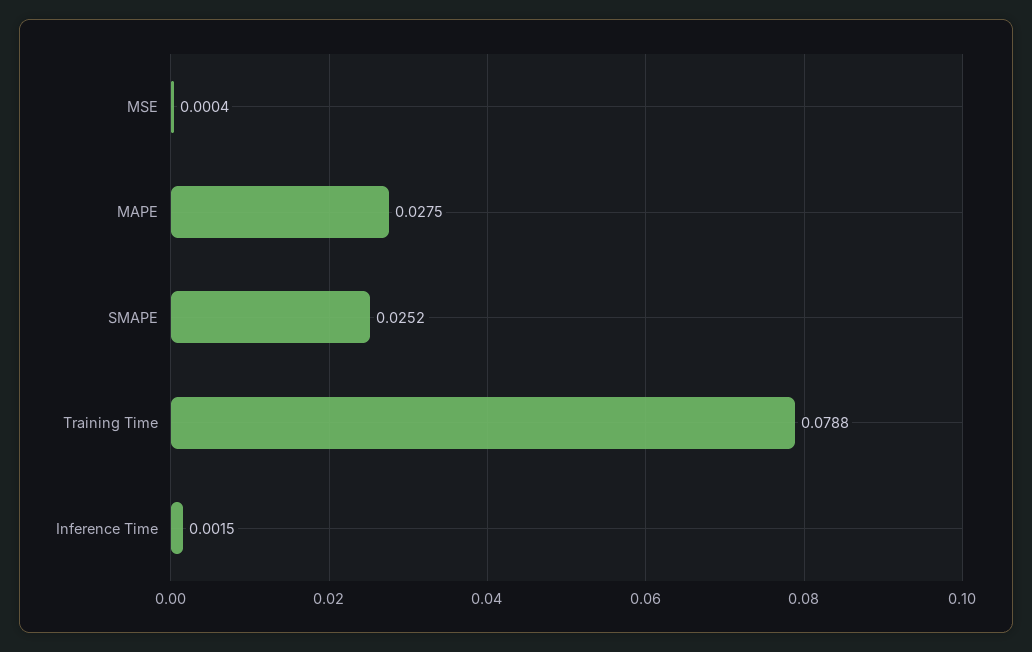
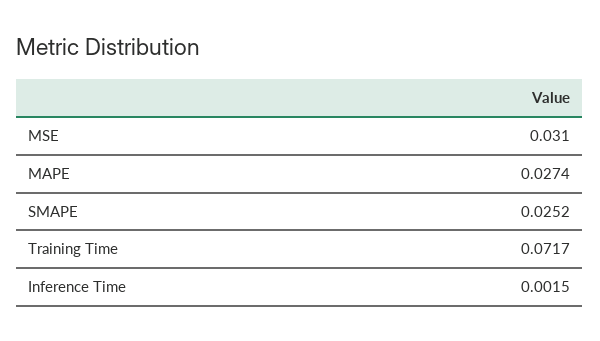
  {
-   "MSE": 0.0004,
+   "MSE": 0.031,
-   "MAPE": 0.0275,
+   "MAPE": 0.0274,
    "SMAPE": 0.0252,
-   "Training Time": 0.0788,
+   "Training Time": 0.0717,
    "Inference Time": 0.0015
  }

